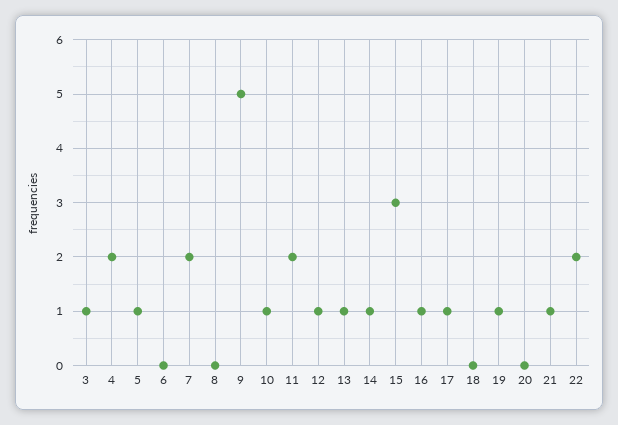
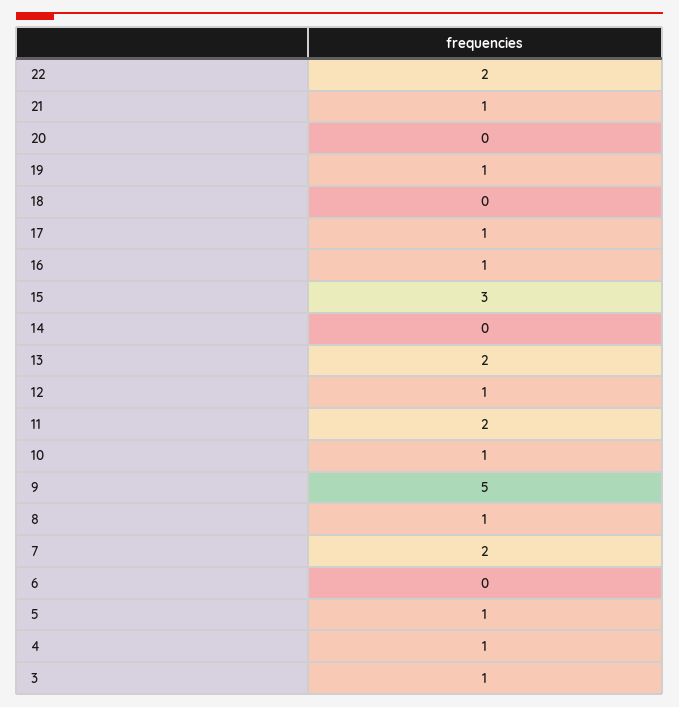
  {
    "3": 1,
-   "4": 2,
+   "4": 1,
    "5": 1,
    "6": 0,
    "7": 2,
-   "8": 0,
+   "8": 1,
    "9": 5,
    "10": 1,
    "11": 2,
    "12": 1,
-   "13": 1,
+   "13": 2,
-   "14": 1,
+   "14": 0,
    "15": 3,
    "16": 1,
    "17": 1,
    "18": 0,
    "19": 1,
    "20": 0,
    "21": 1,
    "22": 2
  }

